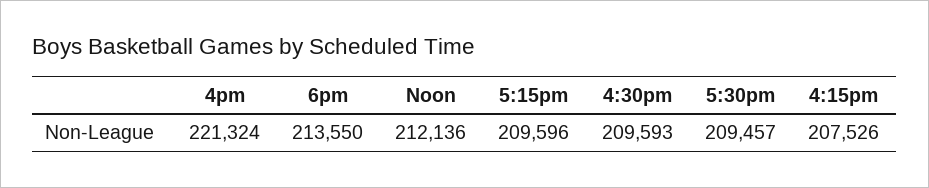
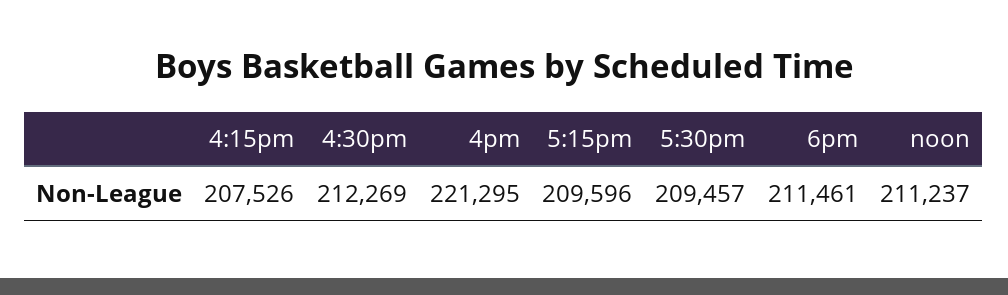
  {
-   "4pm": 221324,
+   "4pm": 221295,
-   "6pm": 213550,
+   "6pm": 211461,
-   "Noon": 212136,
+   "Noon": 211237,
    "5:15pm": 209596,
-   "4:30pm": 209593,
+   "4:30pm": 212269,
    "5:30pm": 209457,
    "4:15pm": 207526
  }

